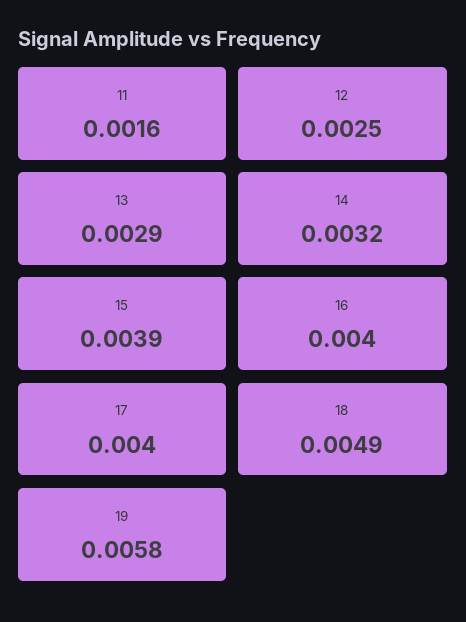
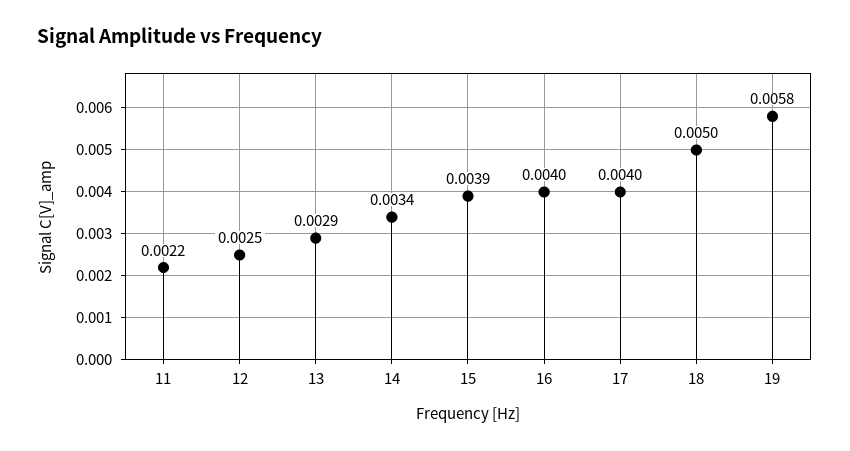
  {
-   "11": 0.0016,
+   "11": 0.0022,
    "12": 0.0025,
    "13": 0.0029,
-   "14": 0.0032,
+   "14": 0.0034,
    "15": 0.0039,
    "16": 0.004,
    "17": 0.004,
-   "18": 0.0049,
+   "18": 0.005,
    "19": 0.0058
  }

